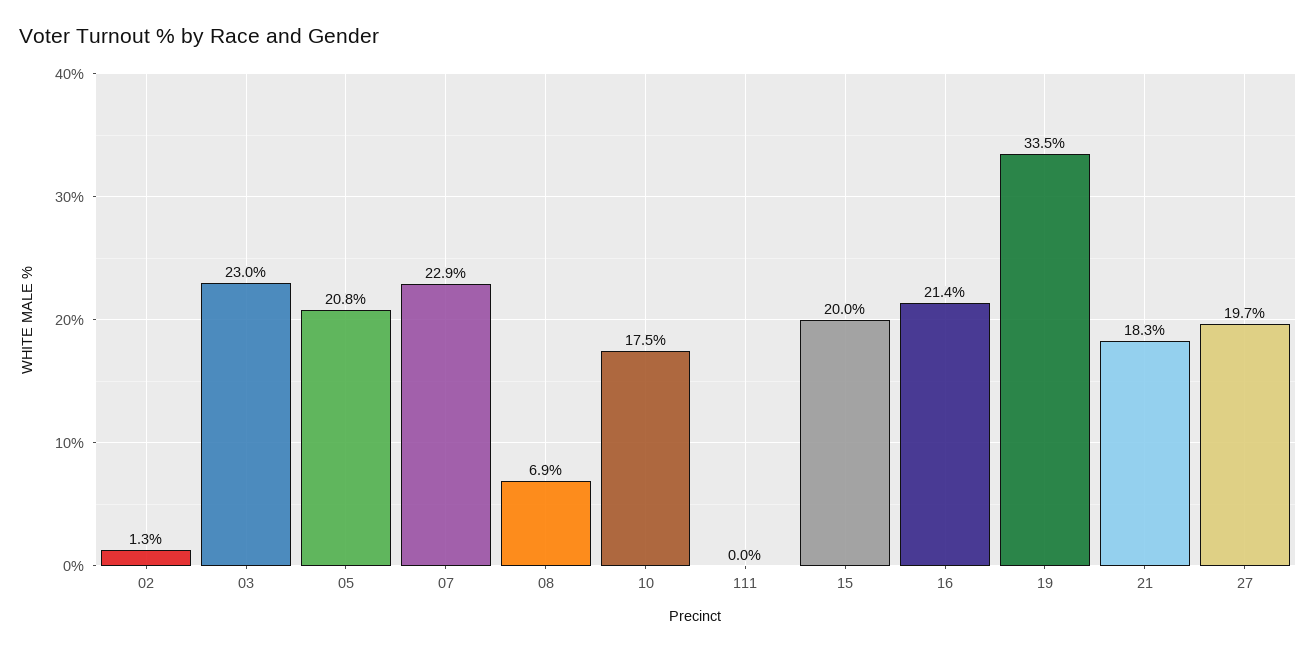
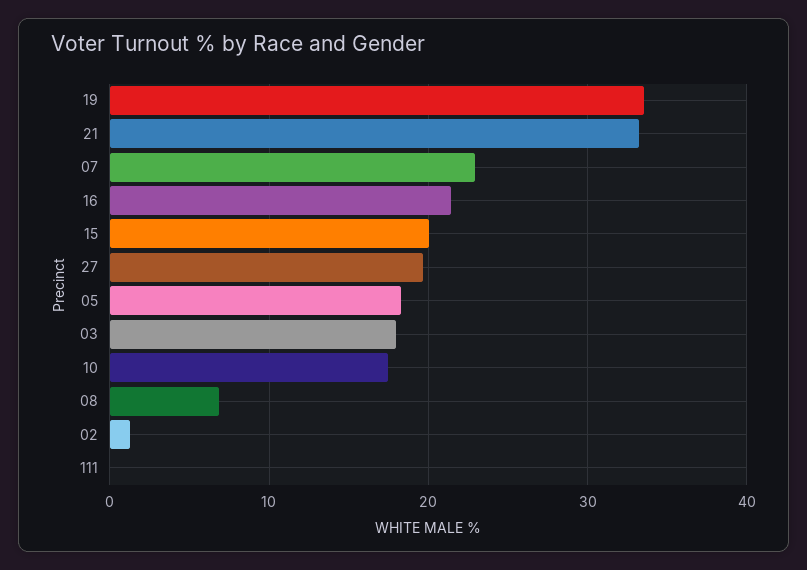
  {
    "02": 1.3,
-   "03": 23,
+   "03": 18,
-   "05": 20.8,
+   "05": 18,
    "07": 22.9,
    "08": 6.9,
    "10": 17.5,
    "111": 0,
    "15": 20,
    "16": 21.4,
    "19": 33.5,
-   "21": 18.3,
+   "21": 33,
    "27": 19.7
  }

